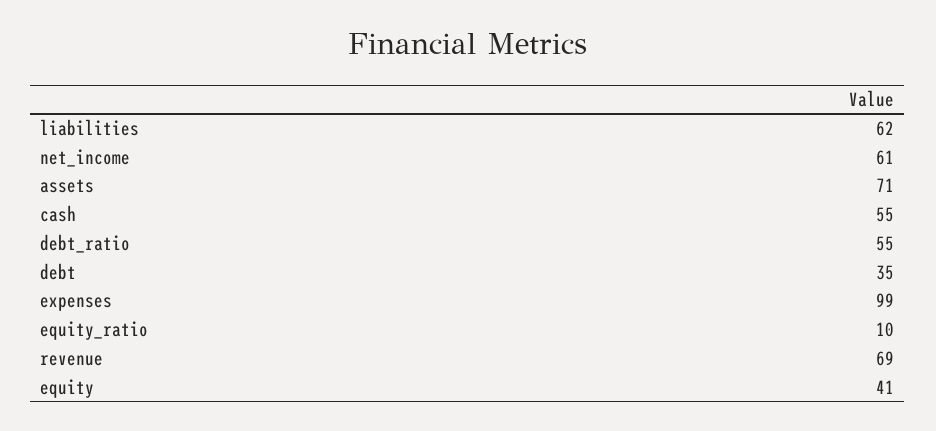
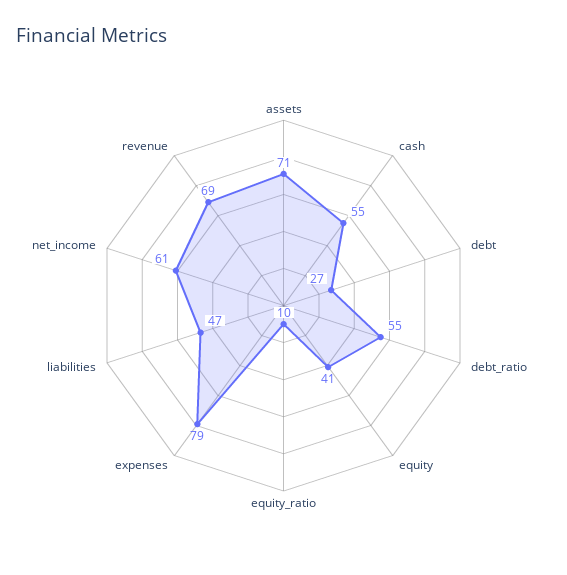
  {
-   "liabilities": 62,
+   "liabilities": 47,
    "net_income": 61,
    "assets": 71,
    "cash": 55,
    "debt_ratio": 55,
-   "debt": 35,
+   "debt": 27,
-   "expenses": 99,
+   "expenses": 79,
    "equity_ratio": 10,
    "revenue": 69,
    "equity": 41
  }

